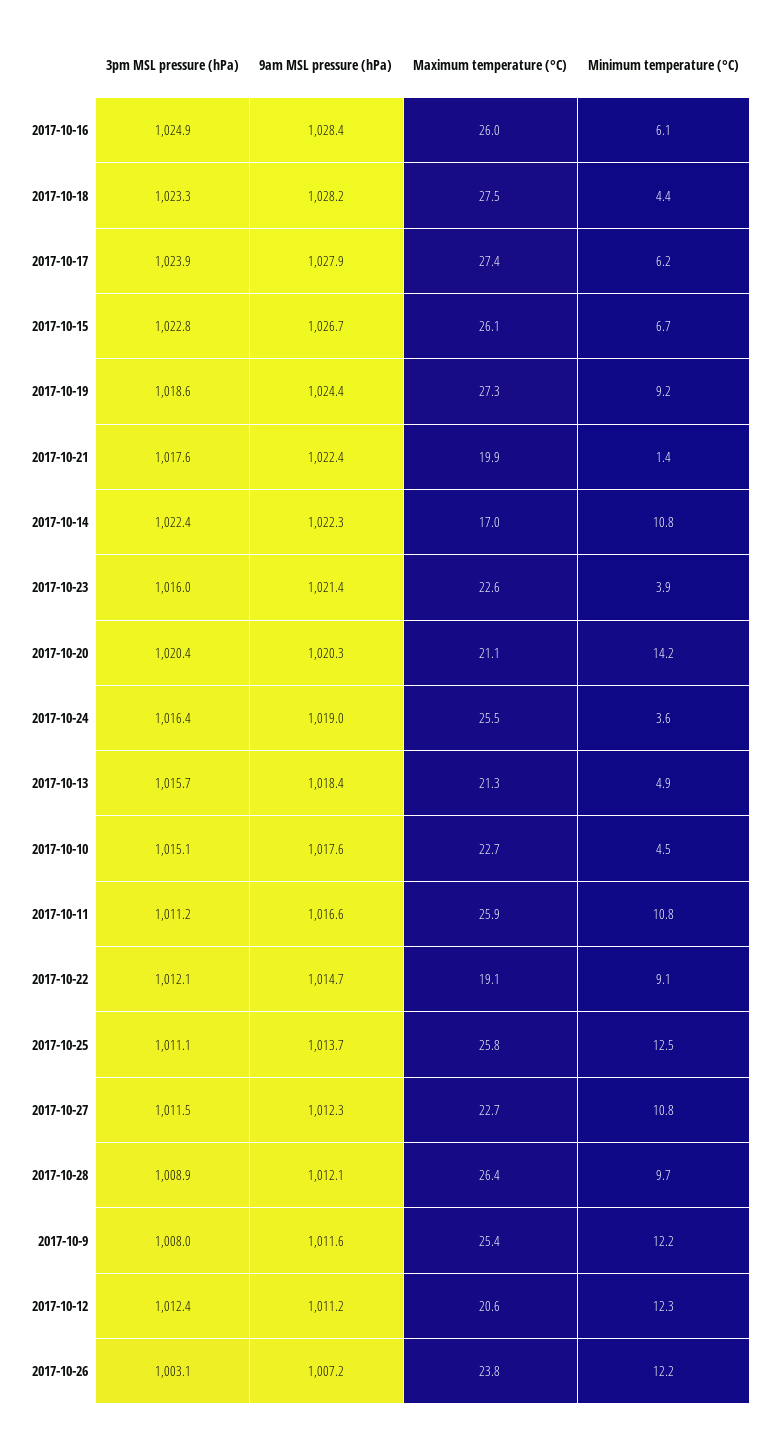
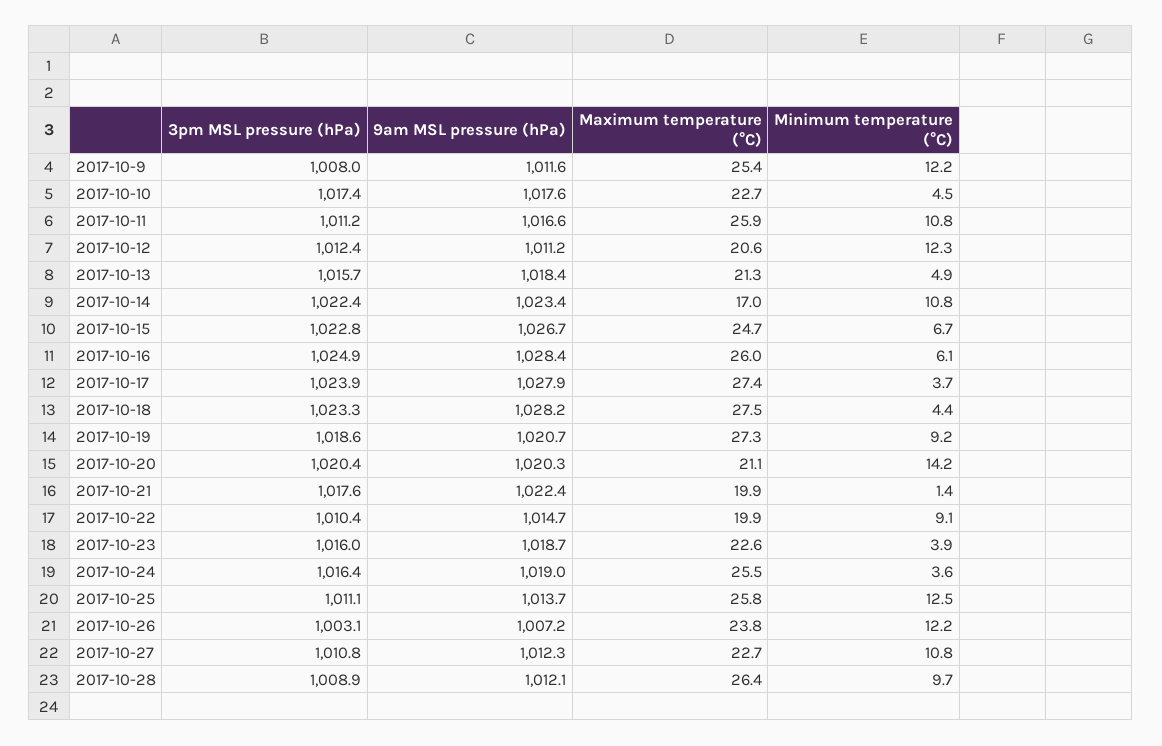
  {
    "3pm MSL pressure (hPa)": {
      "2017-10-16": 1024.9,
      "2017-10-18": 1023.3,
      "2017-10-17": 1023.9,
      "2017-10-15": 1022.8,
      "2017-10-19": 1018.6,
      "2017-10-21": 1017.6,
      "2017-10-14": 1022.4,
      "2017-10-23": 1016,
      "2017-10-20": 1020.4,
      "2017-10-24": 1016.4,
      "2017-10-13": 1015.7,
-     "2017-10-10": 1015.1,
+     "2017-10-10": 1017.4,
      "2017-10-11": 1011.2,
-     "2017-10-22": 1012.1,
+     "2017-10-22": 1010.4,
      "2017-10-25": 1011.1,
-     "2017-10-27": 1011.5,
+     "2017-10-27": 1010.8,
      "2017-10-28": 1008.9,
      "2017-10-9": 1008,
      "2017-10-12": 1012.4,
      "2017-10-26": 1003.1
    },
    "9am MSL pressure (hPa)": {
      "2017-10-16": 1028.4,
      "2017-10-18": 1028.2,
      "2017-10-17": 1027.9,
      "2017-10-15": 1026.7,
-     "2017-10-19": 1024.4,
+     "2017-10-19": 1020.7,
      "2017-10-21": 1022.4,
-     "2017-10-14": 1022.3,
+     "2017-10-14": 1023.4,
-     "2017-10-23": 1021.4,
+     "2017-10-23": 1018.7,
      "2017-10-20": 1020.3,
      "2017-10-24": 1019,
      "2017-10-13": 1018.4,
      "2017-10-10": 1017.6,
      "2017-10-11": 1016.6,
      "2017-10-22": 1014.7,
      "2017-10-25": 1013.7,
      "2017-10-27": 1012.3,
      "2017-10-28": 1012.1,
      "2017-10-9": 1011.6,
      "2017-10-12": 1011.2,
      "2017-10-26": 1007.2
    },
    "Maximum temperature (°C)": {
      "2017-10-16": 26,
      "2017-10-18": 27.5,
      "2017-10-17": 27.4,
-     "2017-10-15": 26.1,
+     "2017-10-15": 24.7,
      "2017-10-19": 27.3,
      "2017-10-21": 19.9,
      "2017-10-14": 17,
      "2017-10-23": 22.6,
      "2017-10-20": 21.1,
      "2017-10-24": 25.5,
      "2017-10-13": 21.3,
      "2017-10-10": 22.7,
      "2017-10-11": 25.9,
-     "2017-10-22": 19.1,
+     "2017-10-22": 19.9,
      "2017-10-25": 25.8,
      "2017-10-27": 22.7,
      "2017-10-28": 26.4,
      "2017-10-9": 25.4,
      "2017-10-12": 20.6,
      "2017-10-26": 23.8
    },
    "Minimum temperature (°C)": {
      "2017-10-16": 6.1,
      "2017-10-18": 4.4,
-     "2017-10-17": 6.2,
+     "2017-10-17": 3.7,
      "2017-10-15": 6.7,
      "2017-10-19": 9.2,
      "2017-10-21": 1.4,
      "2017-10-14": 10.8,
      "2017-10-23": 3.9,
      "2017-10-20": 14.2,
      "2017-10-24": 3.6,
      "2017-10-13": 4.9,
      "2017-10-10": 4.5,
      "2017-10-11": 10.8,
      "2017-10-22": 9.1,
      "2017-10-25": 12.5,
      "2017-10-27": 10.8,
      "2017-10-28": 9.7,
      "2017-10-9": 12.2,
      "2017-10-12": 12.3,
      "2017-10-26": 12.2
    }
  }

